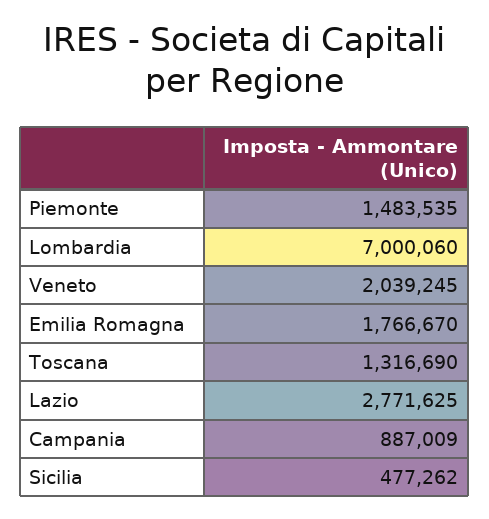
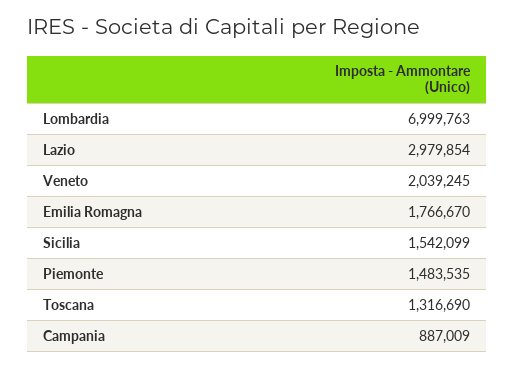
  {
    "Piemonte": 1483535,
-   "Lombardia": 7000060,
+   "Lombardia": 6999763,
    "Veneto": 2039245,
    "Emilia Romagna": 1766670,
    "Toscana": 1316690,
-   "Lazio": 2771625,
+   "Lazio": 2979854,
    "Campania": 887009,
-   "Sicilia": 477262
+   "Sicilia": 1542099
  }

